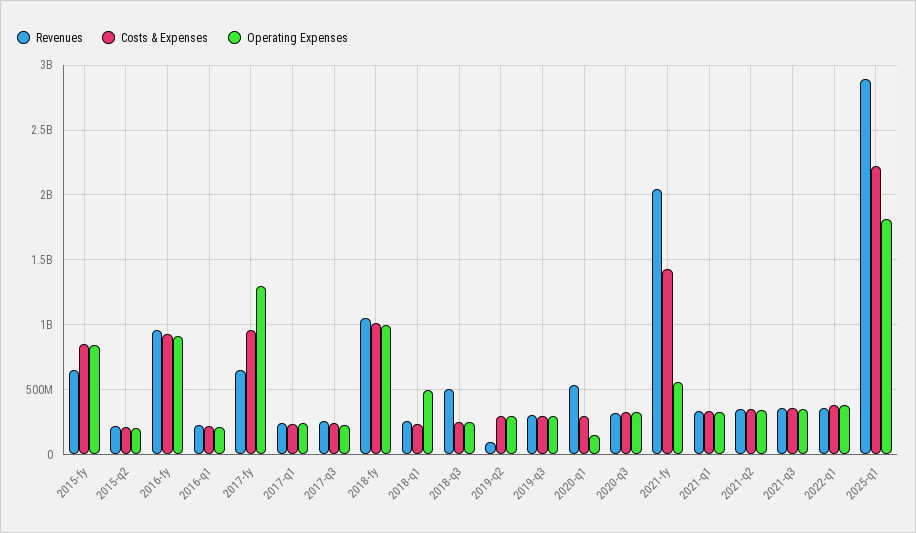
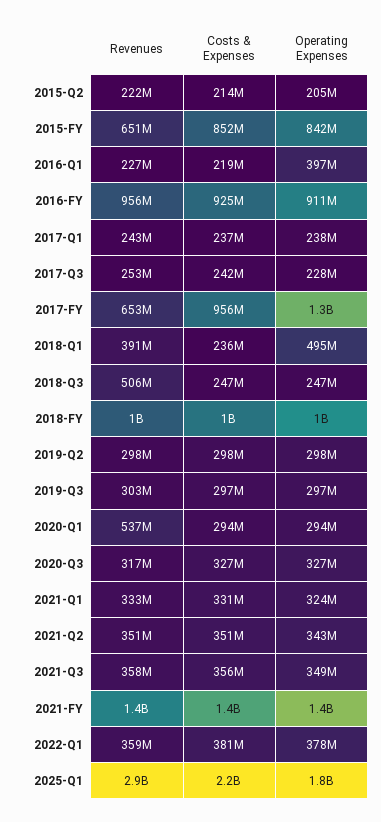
  {
    "Revenues": {
      "2015-fy": 651000000,
      "2015-q2": 222000000,
      "2016-fy": 956000000,
      "2016-q1": 227000000,
      "2017-fy": 653000000,
      "2017-q1": 243000000,
      "2017-q3": 253000000,
      "2018-fy": 1000000000,
-     "2018-q1": 250000000,
+     "2018-q1": 391000000,
      "2018-q3": 506000000,
-     "2019-q2": 100000000,
+     "2019-q2": 298000000,
      "2019-q3": 303000000,
      "2020-q1": 537000000,
      "2020-q3": 317000000,
-     "2021-fy": 2050000000,
+     "2021-fy": 1400000000,
      "2021-q1": 333000000,
      "2021-q2": 351000000,
      "2021-q3": 358000000,
      "2022-q1": 359000000,
      "2025-q1": 2900000000
    },
    "Costs & Expenses": {
      "2015-fy": 852000000,
      "2015-q2": 214000000,
      "2016-fy": 925000000,
      "2016-q1": 219000000,
      "2017-fy": 956000000,
      "2017-q1": 237000000,
      "2017-q3": 242000000,
      "2018-fy": 1000000000,
      "2018-q1": 236000000,
      "2018-q3": 247000000,
      "2019-q2": 298000000,
      "2019-q3": 297000000,
      "2020-q1": 294000000,
      "2020-q3": 327000000,
      "2021-fy": 1400000000,
      "2021-q1": 331000000,
      "2021-q2": 351000000,
      "2021-q3": 356000000,
      "2022-q1": 381000000,
      "2025-q1": 2200000000
    },
    "Operating Expenses": {
      "2015-fy": 842000000,
      "2015-q2": 205000000,
      "2016-fy": 911000000,
-     "2016-q1": 200000000,
+     "2016-q1": 397000000,
      "2017-fy": 1300000000,
      "2017-q1": 238000000,
      "2017-q3": 228000000,
      "2018-fy": 1000000000,
      "2018-q1": 495000000,
      "2018-q3": 247000000,
      "2019-q2": 298000000,
      "2019-q3": 297000000,
-     "2020-q1": 150000000,
+     "2020-q1": 294000000,
      "2020-q3": 327000000,
-     "2021-fy": 550000000,
+     "2021-fy": 1400000000,
      "2021-q1": 324000000,
      "2021-q2": 343000000,
      "2021-q3": 349000000,
      "2022-q1": 378000000,
      "2025-q1": 1800000000
    }
  }

